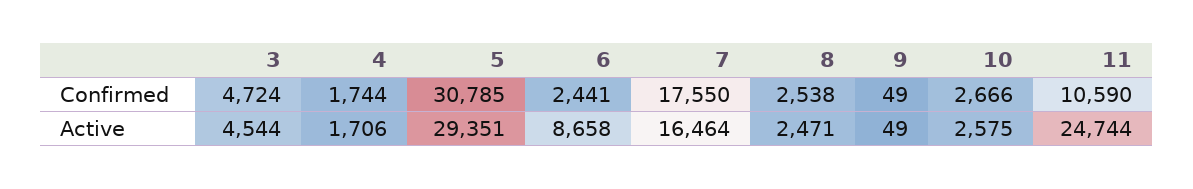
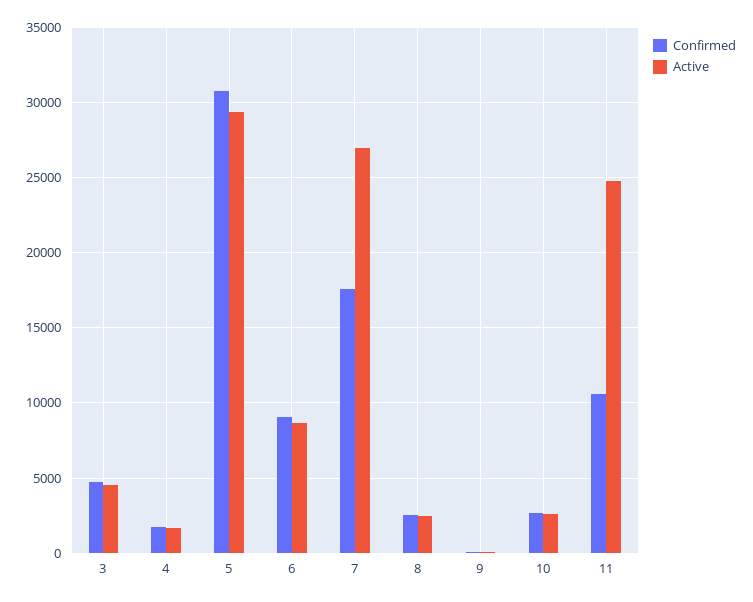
  {
    "Confirmed": {
      "3": 4724,
      "4": 1744,
      "5": 30785,
-     "6": 2441,
+     "6": 9000,
      "7": 17550,
      "8": 2538,
      "9": 49,
      "10": 2666,
      "11": 10590
    },
    "Active": {
      "3": 4544,
      "4": 1706,
      "5": 29351,
      "6": 8658,
-     "7": 16464,
+     "7": 27000,
      "8": 2471,
      "9": 49,
      "10": 2575,
      "11": 24744
    }
  }

